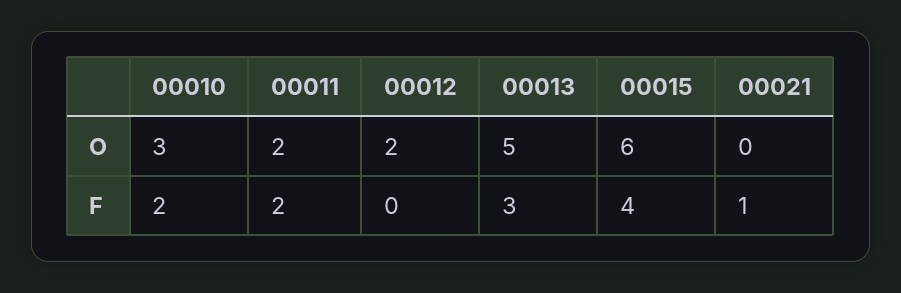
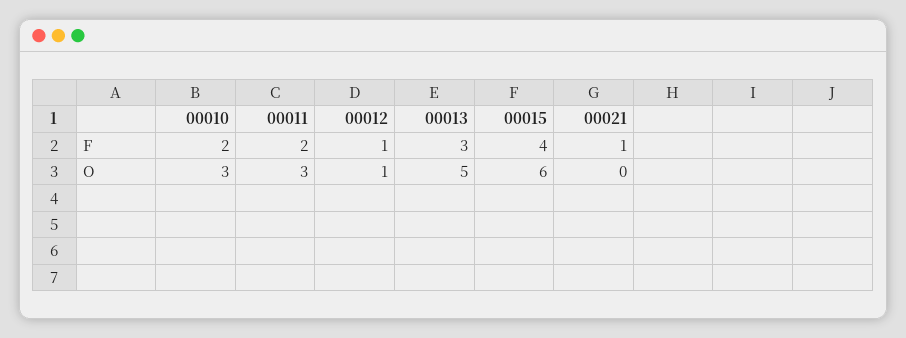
  {
    "00010": {
      "O": 3,
      "F": 2
    },
    "00011": {
-     "O": 2,
+     "O": 3,
      "F": 2
    },
    "00012": {
-     "O": 2,
+     "O": 1,
-     "F": 0
+     "F": 1
    },
    "00013": {
      "O": 5,
      "F": 3
    },
    "00015": {
      "O": 6,
      "F": 4
    },
    "00021": {
      "O": 0,
      "F": 1
    }
  }

